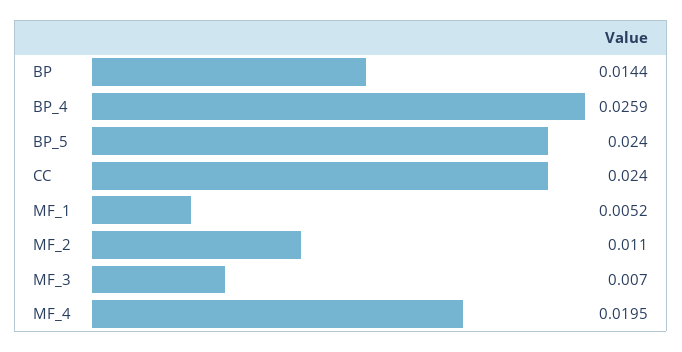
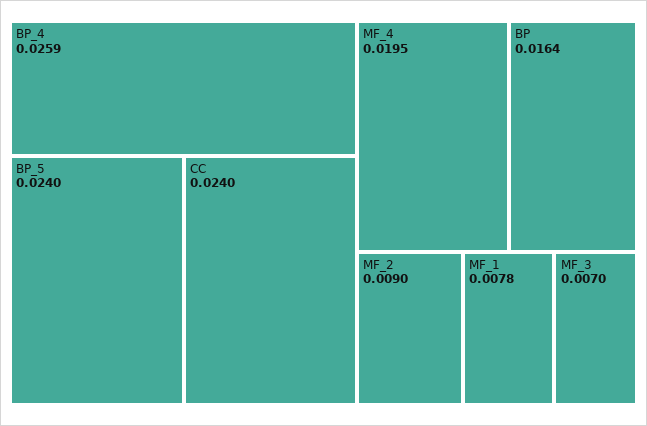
  {
-   "BP": 0.0144,
+   "BP": 0.0164,
    "BP_4": 0.0259,
    "BP_5": 0.024,
    "CC": 0.024,
-   "MF_1": 0.0052,
+   "MF_1": 0.0078,
-   "MF_2": 0.011,
+   "MF_2": 0.009,
    "MF_3": 0.007,
    "MF_4": 0.0195
  }

